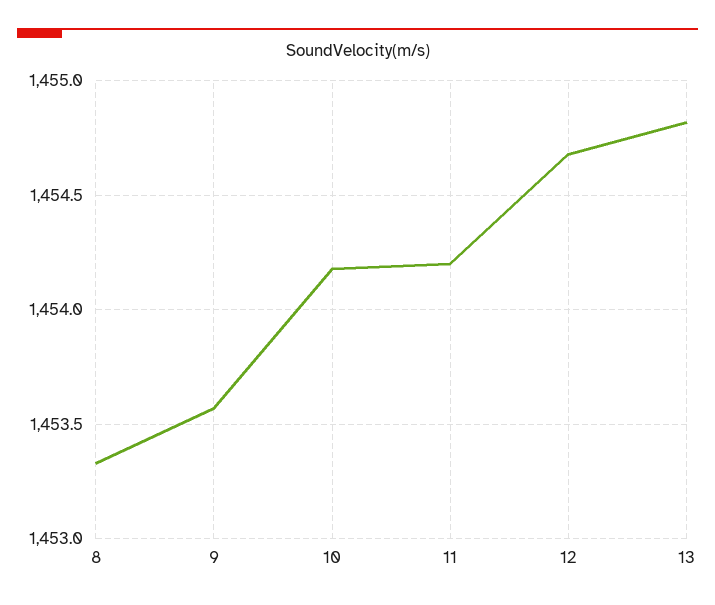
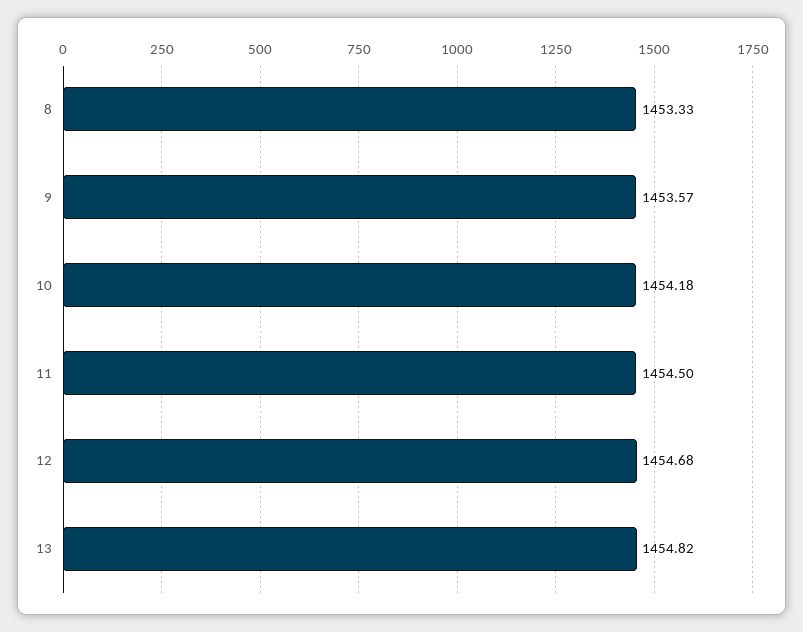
  {
    "8": 1453.33,
    "9": 1453.57,
    "10": 1454.18,
-   "11": 1454.2,
+   "11": 1454.5,
    "12": 1454.68,
    "13": 1454.82
  }

